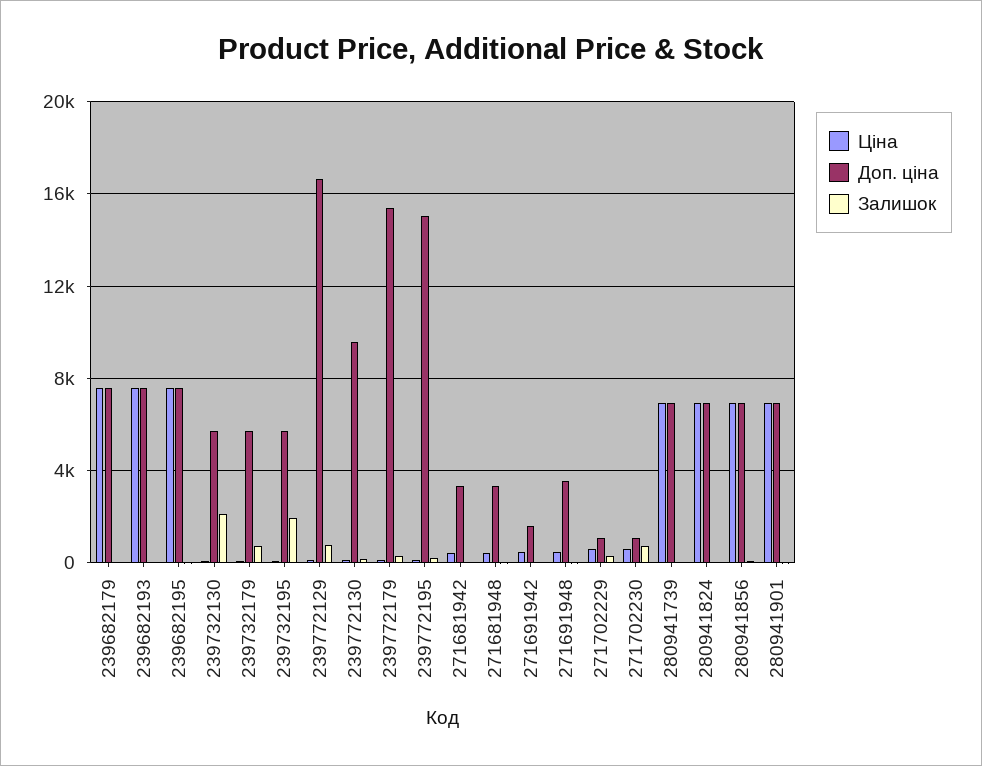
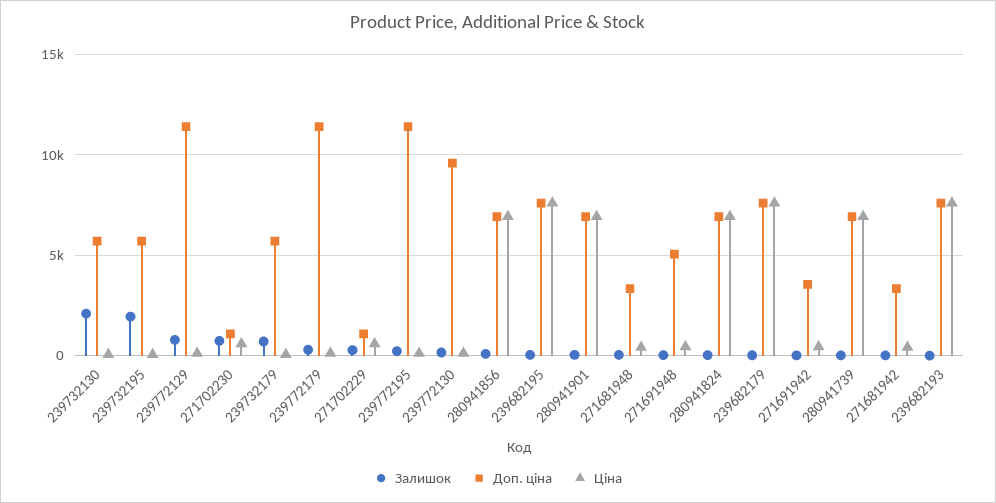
  {
    "Ціна": {
      "239682179": 7500,
      "239682193": 7500,
      "239682195": 7500,
      "239732130": 0,
      "239732179": 0,
      "239732195": 0,
      "239772129": 0,
      "239772130": 0,
      "239772179": 0,
      "239772195": 0,
      "271681942": 500,
      "271681948": 500,
      "271691942": 500,
      "271691948": 500,
      "271702229": 500,
      "271702230": 500,
      "280941739": 7000,
      "280941824": 7000,
      "280941856": 7000,
      "280941901": 7000
    },
    "Доп. ціна": {
      "239682179": 7500,
      "239682193": 7500,
      "239682195": 7500,
      "239732130": 5500,
      "239732179": 5500,
      "239732195": 5500,
-     "239772129": 16500,
+     "239772129": 11500,
      "239772130": 9500,
-     "239772179": 15500,
+     "239772179": 11500,
-     "239772195": 15000,
+     "239772195": 11500,
      "271681942": 3500,
      "271681948": 3500,
-     "271691942": 1500,
+     "271691942": 3500,
-     "271691948": 3500,
+     "271691948": 5000,
      "271702229": 1000,
      "271702230": 1000,
      "280941739": 7000,
      "280941824": 7000,
      "280941856": 7000,
      "280941901": 7000
    },
    "Залишок": {
      "239682179": 0,
      "239682193": 0,
      "239682195": 0,
      "239732130": 2000,
      "239732179": 500,
      "239732195": 2000,
      "239772129": 1000,
      "239772130": 0,
      "239772179": 500,
      "239772195": 0,
      "271681942": 0,
      "271681948": 0,
      "271691942": 0,
      "271691948": 0,
      "271702229": 500,
      "271702230": 500,
      "280941739": 0,
      "280941824": 0,
      "280941856": 0,
      "280941901": 0
    }
  }

